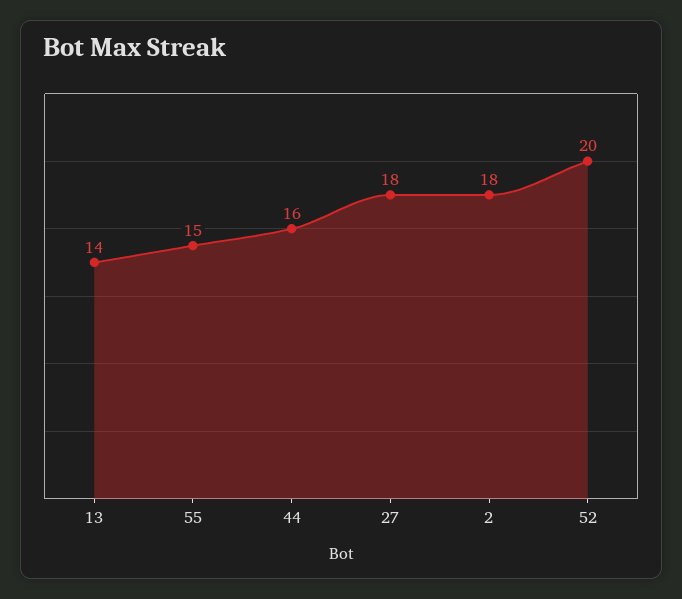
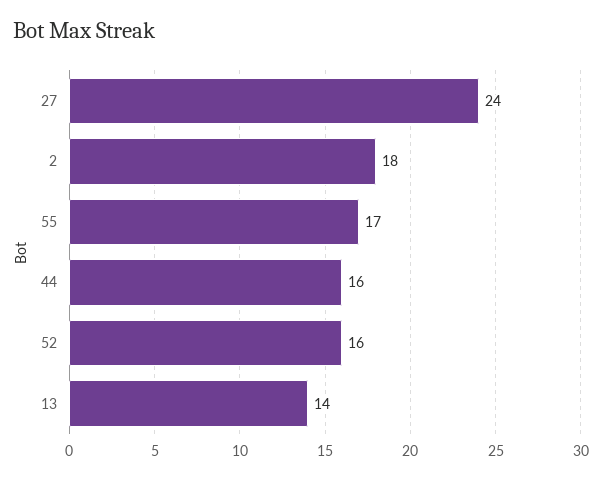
  {
    "13": 14,
-   "55": 15,
+   "55": 17,
    "44": 16,
-   "27": 18,
+   "27": 24,
    "2": 18,
-   "52": 20
+   "52": 16
  }

